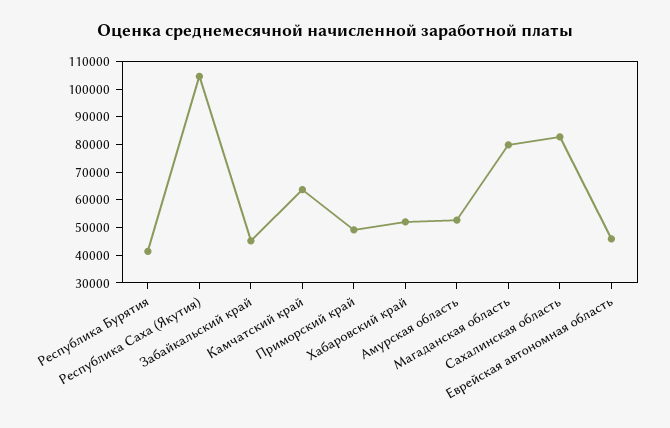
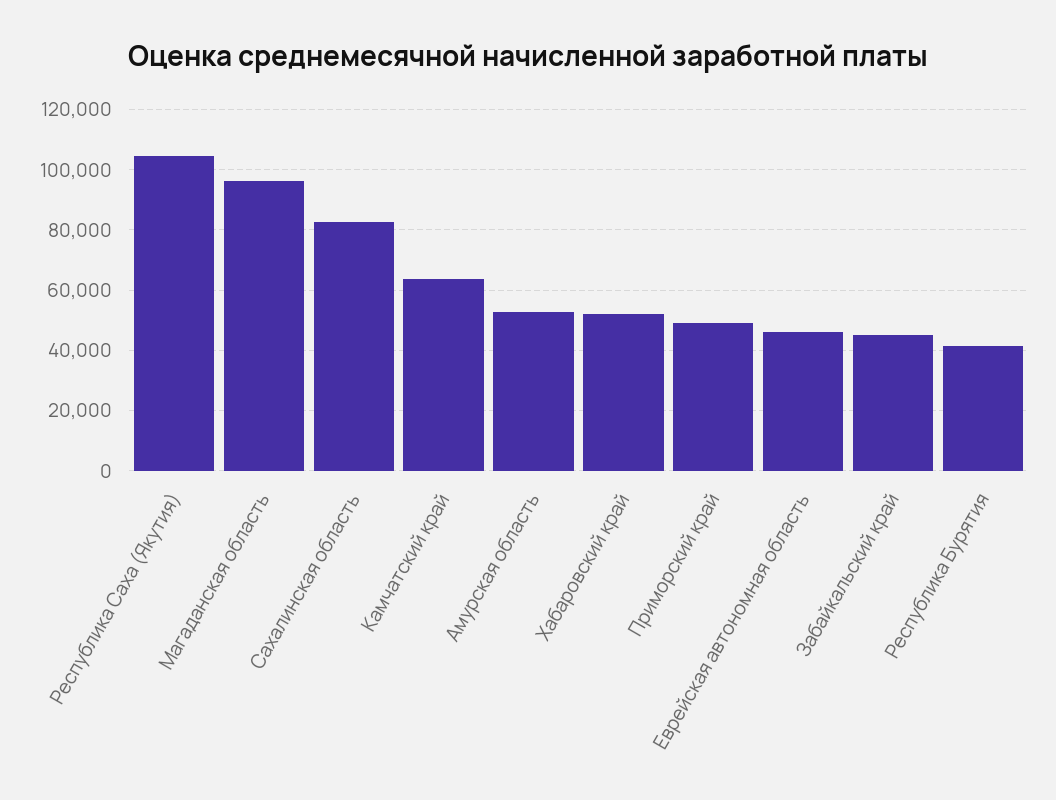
  {
    "Республика Бурятия": 42000,
    "Республика Саха (Якутия)": 104000,
    "Забайкальский край": 46000,
    "Камчатский край": 64000,
    "Приморский край": 50000,
    "Хабаровский край": 52000,
    "Амурская область": 52000,
-   "Магаданская область": 80000,
+   "Магаданская область": 96000,
    "Сахалинская область": 82000,
    "Еврейская автономная область": 46000
  }

